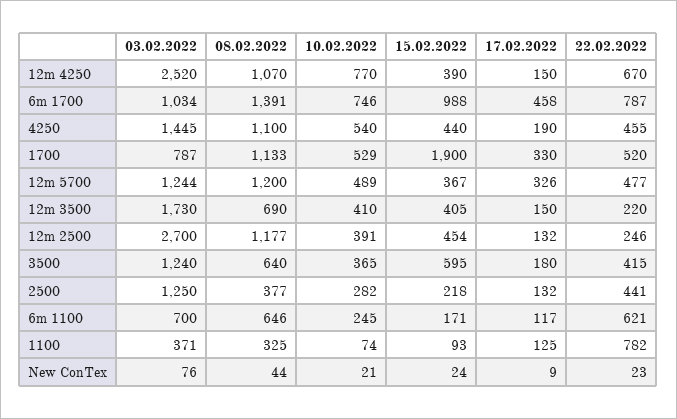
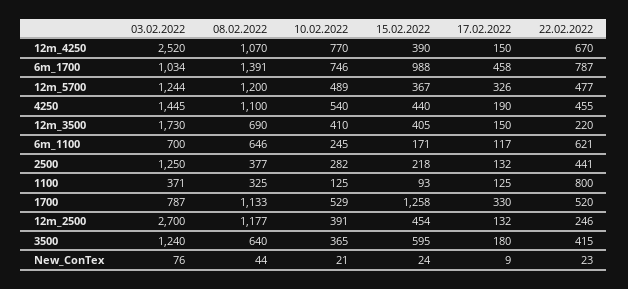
  {
    "03.02.2022": {
      "12m 4250": 2520,
      "6m 1700": 1034,
      "4250": 1445,
      "1700": 787,
      "12m 5700": 1244,
      "12m 3500": 1730,
      "12m 2500": 2700,
      "3500": 1240,
      "2500": 1250,
      "6m 1100": 700,
      "1100": 371,
      "New ConTex": 76
    },
    "08.02.2022": {
      "12m 4250": 1070,
      "6m 1700": 1391,
      "4250": 1100,
      "1700": 1133,
      "12m 5700": 1200,
      "12m 3500": 690,
      "12m 2500": 1177,
      "3500": 640,
      "2500": 377,
      "6m 1100": 646,
      "1100": 325,
      "New ConTex": 44
    },
    "10.02.2022": {
      "12m 4250": 770,
      "6m 1700": 746,
      "4250": 540,
      "1700": 529,
      "12m 5700": 489,
      "12m 3500": 410,
      "12m 2500": 391,
      "3500": 365,
      "2500": 282,
      "6m 1100": 245,
-     "1100": 74,
+     "1100": 125,
      "New ConTex": 21
    },
    "15.02.2022": {
      "12m 4250": 390,
      "6m 1700": 988,
      "4250": 440,
-     "1700": 1900,
+     "1700": 1258,
      "12m 5700": 367,
      "12m 3500": 405,
      "12m 2500": 454,
      "3500": 595,
      "2500": 218,
      "6m 1100": 171,
      "1100": 93,
      "New ConTex": 24
    },
    "17.02.2022": {
      "12m 4250": 150,
      "6m 1700": 458,
      "4250": 190,
      "1700": 330,
      "12m 5700": 326,
      "12m 3500": 150,
      "12m 2500": 132,
      "3500": 180,
      "2500": 132,
      "6m 1100": 117,
      "1100": 125,
      "New ConTex": 9
    },
    "22.02.2022": {
      "12m 4250": 670,
      "6m 1700": 787,
      "4250": 455,
      "1700": 520,
      "12m 5700": 477,
      "12m 3500": 220,
      "12m 2500": 246,
      "3500": 415,
      "2500": 441,
      "6m 1100": 621,
-     "1100": 782,
+     "1100": 800,
      "New ConTex": 23
    }
  }

